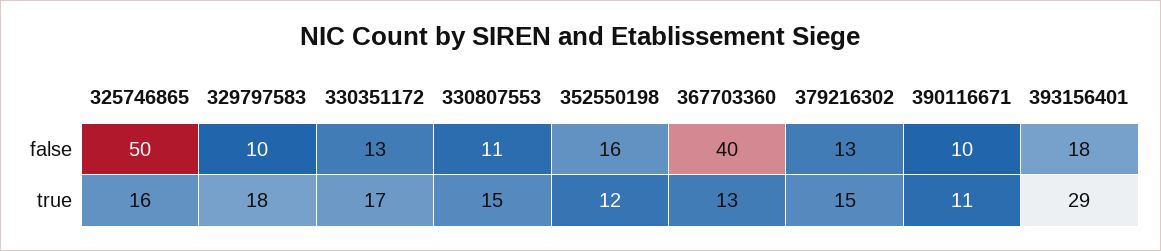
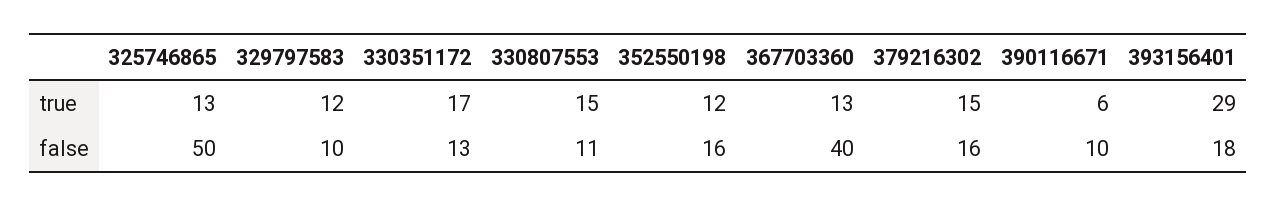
  {
    "325746865": {
      "false": 50,
-     "true": 16
+     "true": 13
    },
    "329797583": {
      "false": 10,
-     "true": 18
+     "true": 12
    },
    "330351172": {
      "false": 13,
      "true": 17
    },
    "330807553": {
      "false": 11,
      "true": 15
    },
    "352550198": {
      "false": 16,
      "true": 12
    },
    "367703360": {
      "false": 40,
      "true": 13
    },
    "379216302": {
-     "false": 13,
+     "false": 16,
      "true": 15
    },
    "390116671": {
      "false": 10,
-     "true": 11
+     "true": 6
    },
    "393156401": {
      "false": 18,
      "true": 29
    }
  }

